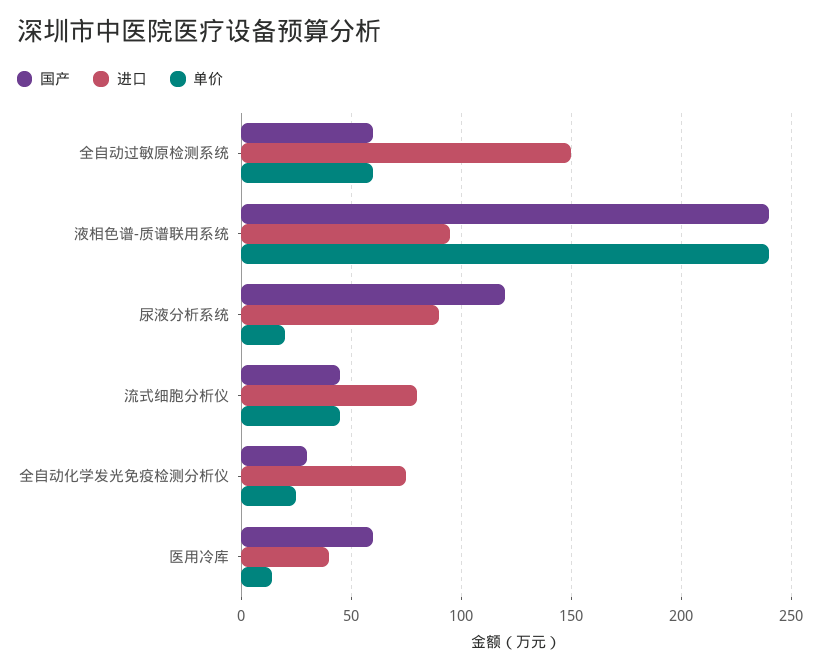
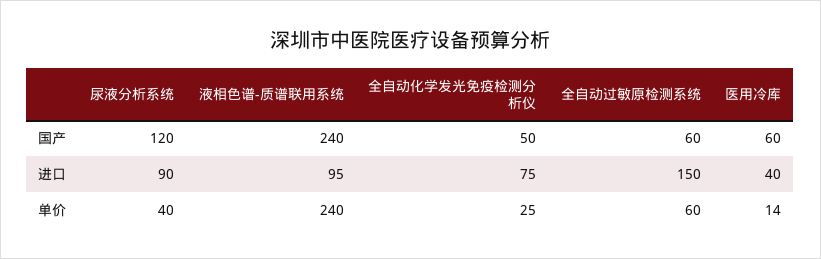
  {
    "国产": {
      "全自动过敏原检测系统": 60,
      "液相色谱-质谱联用系统": 240,
      "尿液分析系统": 120,
-     "流式细胞分析仪": 45,
-     "全自动化学发光免疫检测分析仪": 30,
+     "全自动化学发光免疫检测分析仪": 50,
      "医用冷库": 60
    },
    "进口": {
      "全自动过敏原检测系统": 150,
      "液相色谱-质谱联用系统": 95,
      "尿液分析系统": 90,
-     "流式细胞分析仪": 80,
      "全自动化学发光免疫检测分析仪": 75,
      "医用冷库": 40
    },
    "单价": {
      "全自动过敏原检测系统": 60,
      "液相色谱-质谱联用系统": 240,
-     "尿液分析系统": 20,
+     "尿液分析系统": 40,
-     "流式细胞分析仪": 45,
      "全自动化学发光免疫检测分析仪": 25,
      "医用冷库": 14
    }
  }

